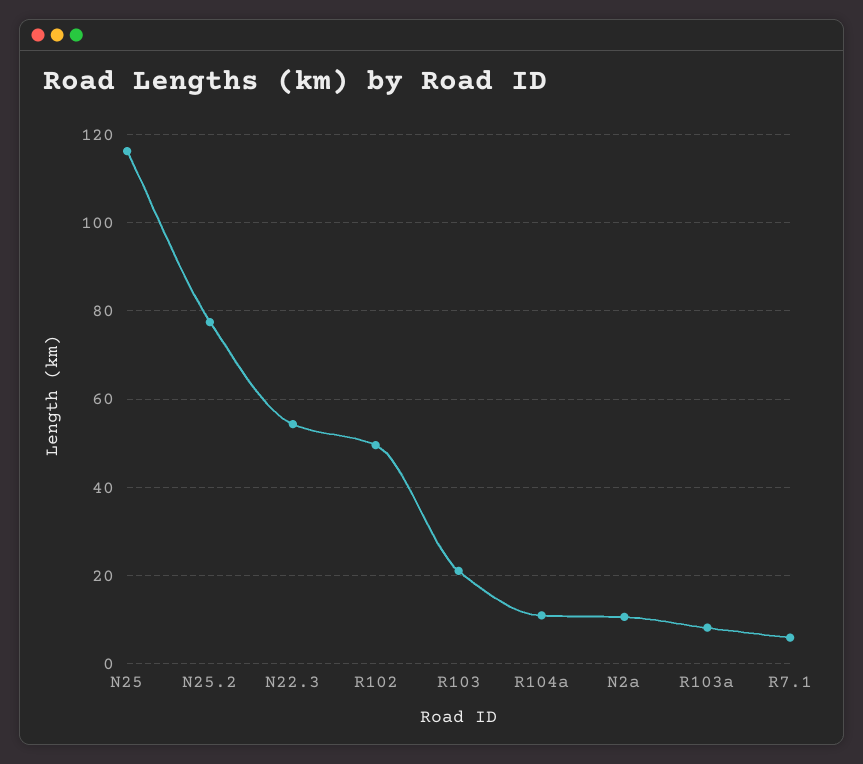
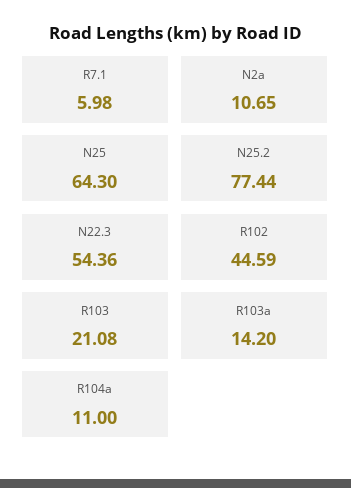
  {
-   "N25": 116,
+   "N25": 64.3,
    "N25.2": 77.44,
    "N22.3": 54.36,
-   "R102": 50,
+   "R102": 44.59,
    "R103": 21.08,
    "R104a": 11,
    "N2a": 10.65,
-   "R103a": 8,
+   "R103a": 14.2,
    "R7.1": 5.98
  }

